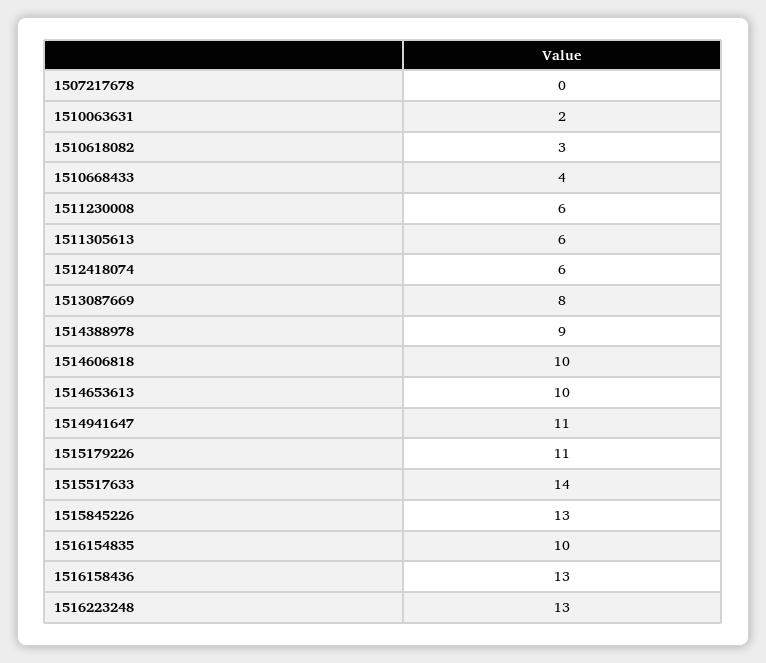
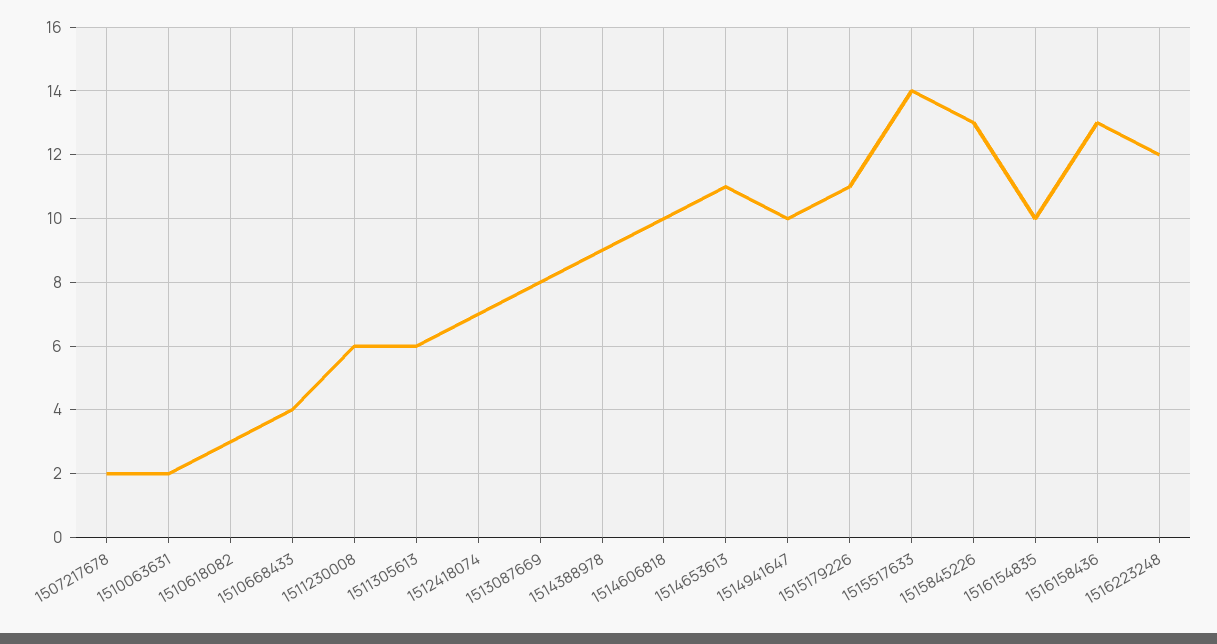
  {
-   "1507217678": 0,
+   "1507217678": 2,
    "1510063631": 2,
    "1510618082": 3,
    "1510668433": 4,
    "1511230008": 6,
    "1511305613": 6,
-   "1512418074": 6,
+   "1512418074": 7,
    "1513087669": 8,
    "1514388978": 9,
    "1514606818": 10,
-   "1514653613": 10,
+   "1514653613": 11,
-   "1514941647": 11,
+   "1514941647": 10,
    "1515179226": 11,
    "1515517633": 14,
    "1515845226": 13,
    "1516154835": 10,
    "1516158436": 13,
-   "1516223248": 13
+   "1516223248": 12
  }

